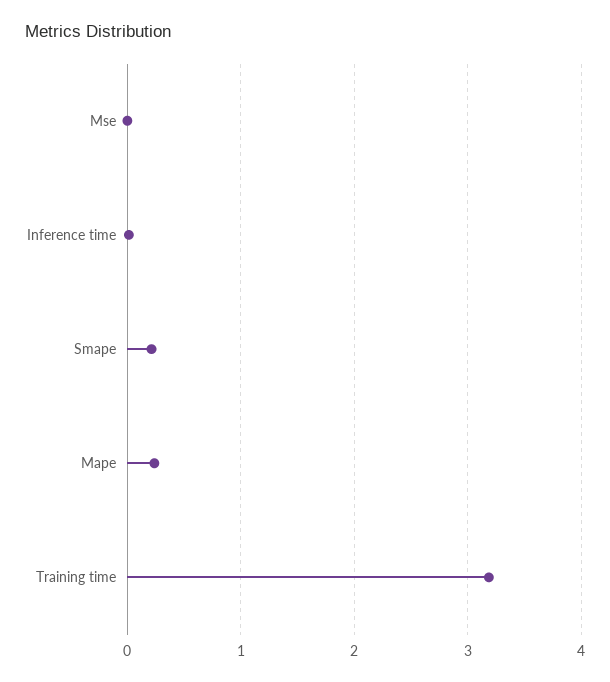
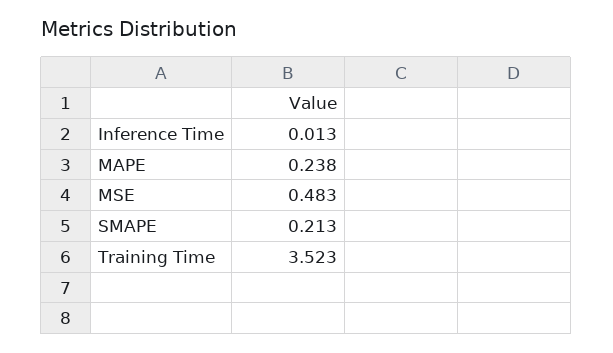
  {
-   "Mse": 0,
+   "Mse": 0.483,
    "Inference time": 0.013,
    "Smape": 0.213,
    "Mape": 0.238,
-   "Training time": 3.2
+   "Training time": 3.523
  }

